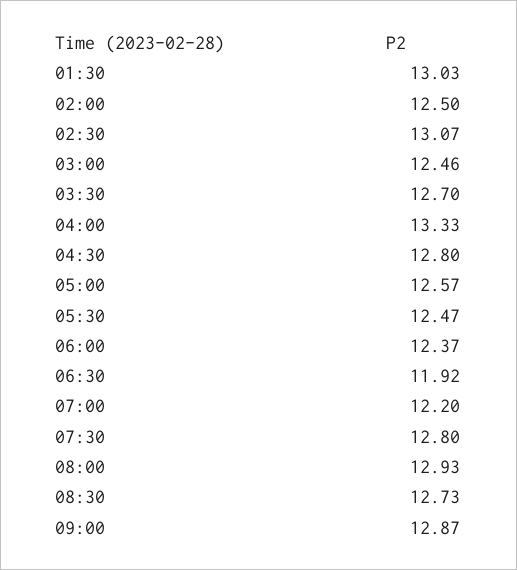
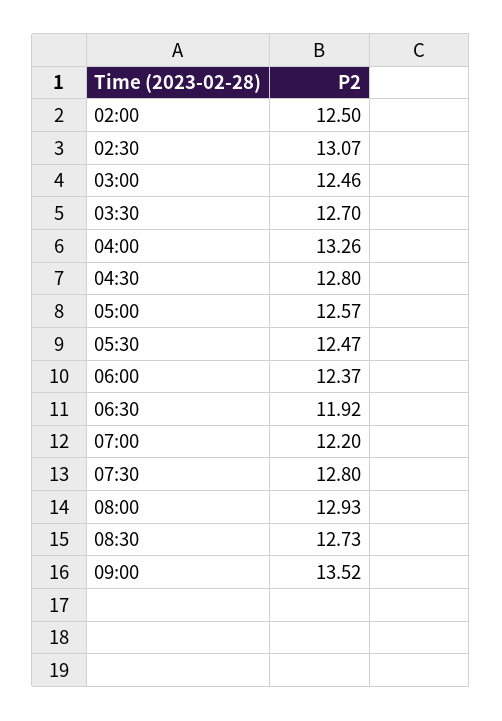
  {
-   "01:30": 13.03,
    "02:00": 12.5,
    "02:30": 13.07,
    "03:00": 12.46,
    "03:30": 12.7,
-   "04:00": 13.33,
+   "04:00": 13.26,
    "04:30": 12.8,
    "05:00": 12.57,
    "05:30": 12.47,
    "06:00": 12.37,
    "06:30": 11.92,
    "07:00": 12.2,
    "07:30": 12.8,
    "08:00": 12.93,
    "08:30": 12.73,
-   "09:00": 12.87
+   "09:00": 13.52
  }

